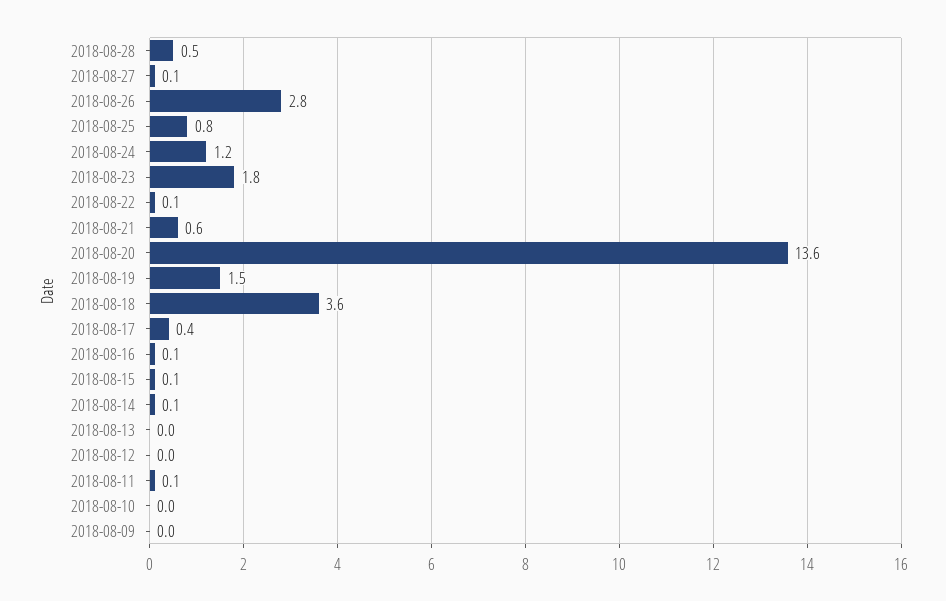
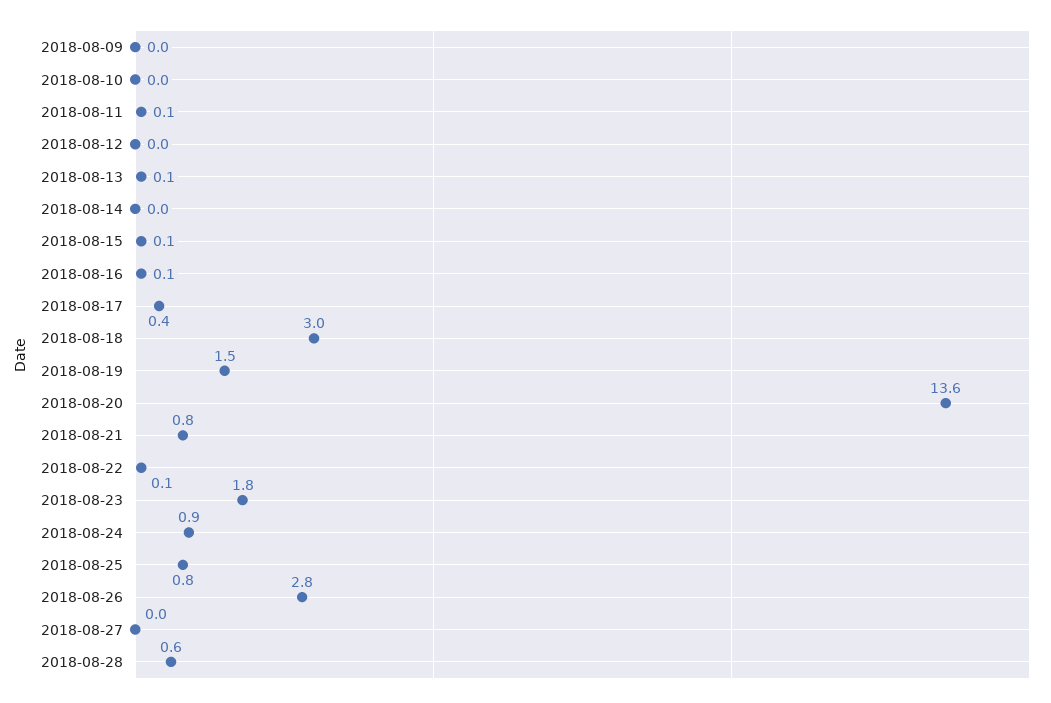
  {
-   "2018-08-28": 0.5,
+   "2018-08-28": 0.6,
-   "2018-08-27": 0.1,
+   "2018-08-27": 0,
    "2018-08-26": 2.8,
    "2018-08-25": 0.8,
-   "2018-08-24": 1.2,
+   "2018-08-24": 0.9,
    "2018-08-23": 1.8,
    "2018-08-22": 0.1,
-   "2018-08-21": 0.6,
+   "2018-08-21": 0.8,
    "2018-08-20": 13.6,
    "2018-08-19": 1.5,
-   "2018-08-18": 3.6,
+   "2018-08-18": 3,
    "2018-08-17": 0.4,
    "2018-08-16": 0.1,
    "2018-08-15": 0.1,
-   "2018-08-14": 0.1,
+   "2018-08-14": 0,
-   "2018-08-13": 0,
+   "2018-08-13": 0.1,
    "2018-08-12": 0,
    "2018-08-11": 0.1,
    "2018-08-10": 0,
    "2018-08-09": 0
  }

